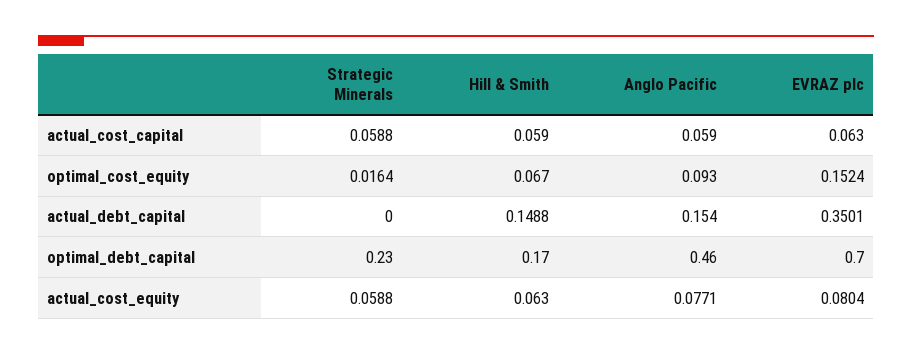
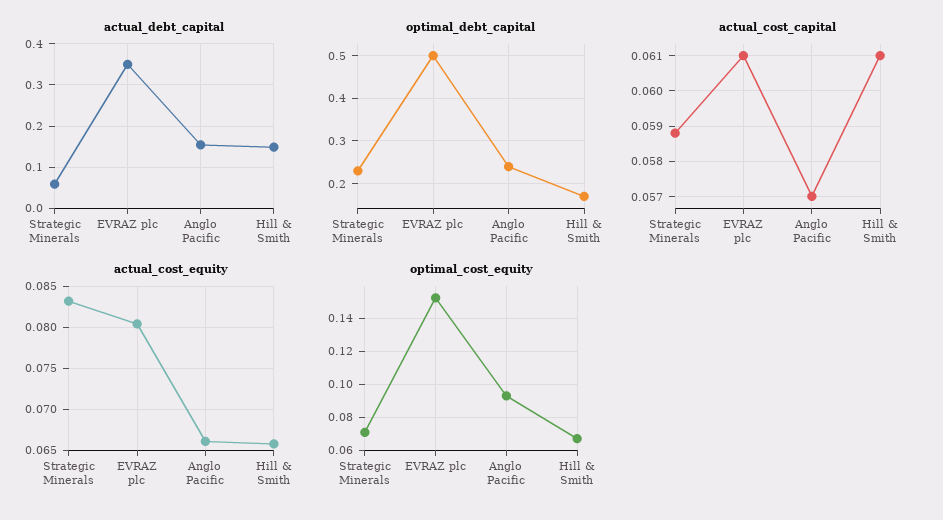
  {
    "actual_cost_capital": {
      "Strategic Minerals": 0.0588,
-     "Hill & Smith": 0.059,
+     "Hill & Smith": 0.061,
-     "Anglo Pacific": 0.059,
+     "Anglo Pacific": 0.057,
-     "EVRAZ plc": 0.063
+     "EVRAZ plc": 0.061
    },
    "optimal_cost_equity": {
-     "Strategic Minerals": 0.0164,
+     "Strategic Minerals": 0.07,
      "Hill & Smith": 0.067,
      "Anglo Pacific": 0.093,
      "EVRAZ plc": 0.1524
    },
    "actual_debt_capital": {
-     "Strategic Minerals": 0,
+     "Strategic Minerals": 0.06,
      "Hill & Smith": 0.1488,
      "Anglo Pacific": 0.154,
      "EVRAZ plc": 0.3501
    },
    "optimal_debt_capital": {
      "Strategic Minerals": 0.23,
      "Hill & Smith": 0.17,
-     "Anglo Pacific": 0.46,
+     "Anglo Pacific": 0.25,
-     "EVRAZ plc": 0.7
+     "EVRAZ plc": 0.5
    },
    "actual_cost_equity": {
-     "Strategic Minerals": 0.0588,
+     "Strategic Minerals": 0.083,
-     "Hill & Smith": 0.063,
+     "Hill & Smith": 0.066,
-     "Anglo Pacific": 0.0771,
+     "Anglo Pacific": 0.066,
      "EVRAZ plc": 0.0804
    }
  }

